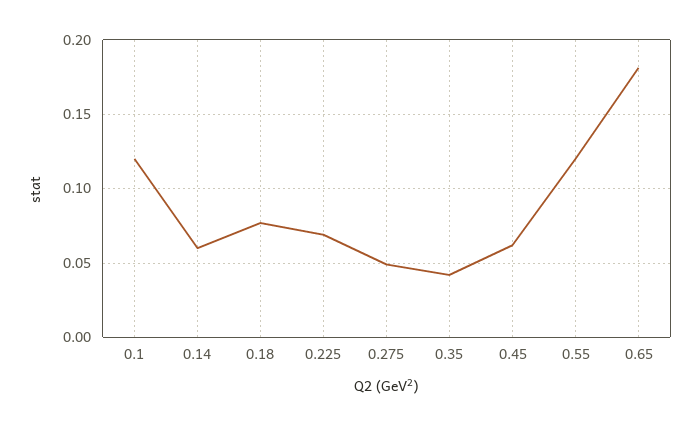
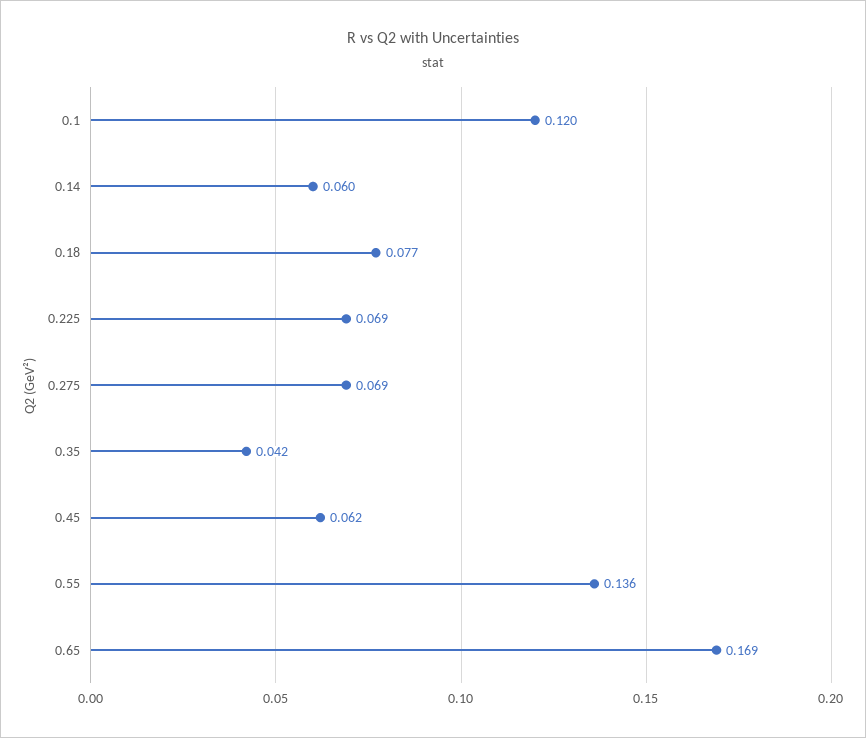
  {
    "0.1": 0.12,
    "0.14": 0.06,
    "0.18": 0.077,
    "0.225": 0.069,
-   "0.275": 0.05,
+   "0.275": 0.069,
    "0.35": 0.042,
    "0.45": 0.062,
-   "0.55": 0.12,
+   "0.55": 0.136,
-   "0.65": 0.18
+   "0.65": 0.169
  }

